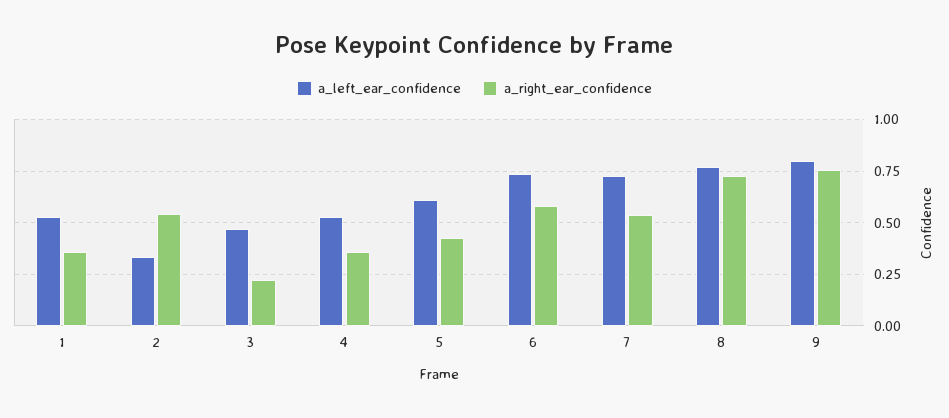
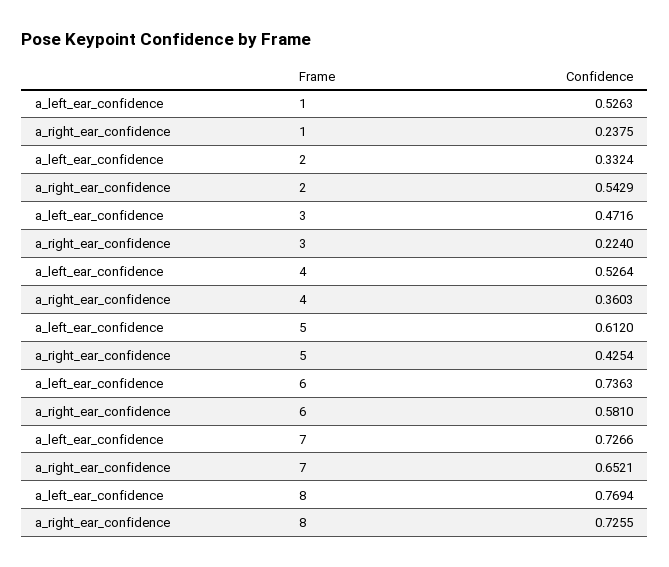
  {
    "a_left_ear_confidence": {
      "1": 0.5263,
      "2": 0.3324,
      "3": 0.4716,
      "4": 0.5264,
      "5": 0.612,
      "6": 0.7363,
      "7": 0.7266,
-     "8": 0.7694,
+     "8": 0.7694
-     "9": 0.8
    },
    "a_right_ear_confidence": {
-     "1": 0.35,
+     "1": 0.2375,
      "2": 0.5429,
      "3": 0.224,
      "4": 0.3603,
      "5": 0.4254,
      "6": 0.581,
-     "7": 0.55,
+     "7": 0.6521,
-     "8": 0.7255,
+     "8": 0.7255
-     "9": 0.75
    }
  }

